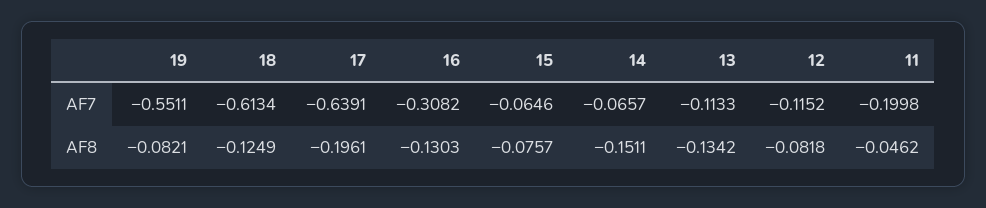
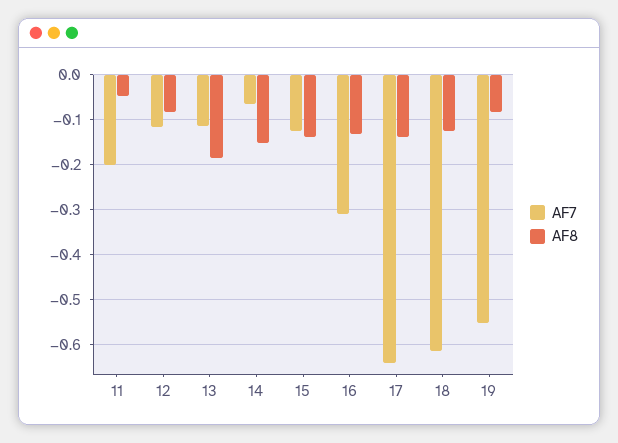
  {
    "AF7": {
      "19": -0.5511,
      "18": -0.6134,
      "17": -0.6391,
      "16": -0.3082,
-     "15": -0.0646,
+     "15": -0.12,
      "14": -0.0657,
      "13": -0.1133,
      "12": -0.1152,
      "11": -0.1998
    },
    "AF8": {
      "19": -0.0821,
      "18": -0.1249,
-     "17": -0.1961,
+     "17": -0.14,
      "16": -0.1303,
-     "15": -0.0757,
+     "15": -0.14,
      "14": -0.1511,
-     "13": -0.1342,
+     "13": -0.18,
      "12": -0.0818,
      "11": -0.0462
    }
  }

